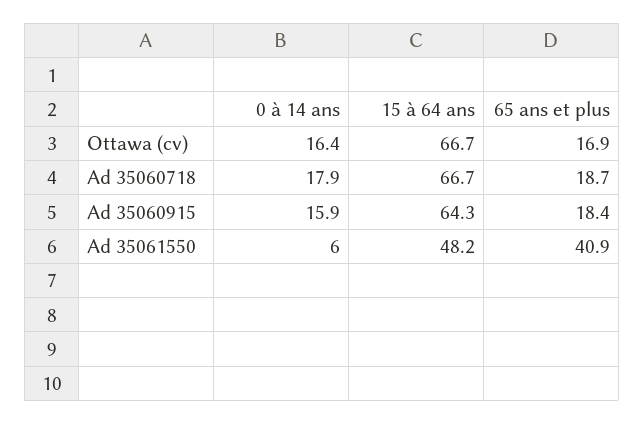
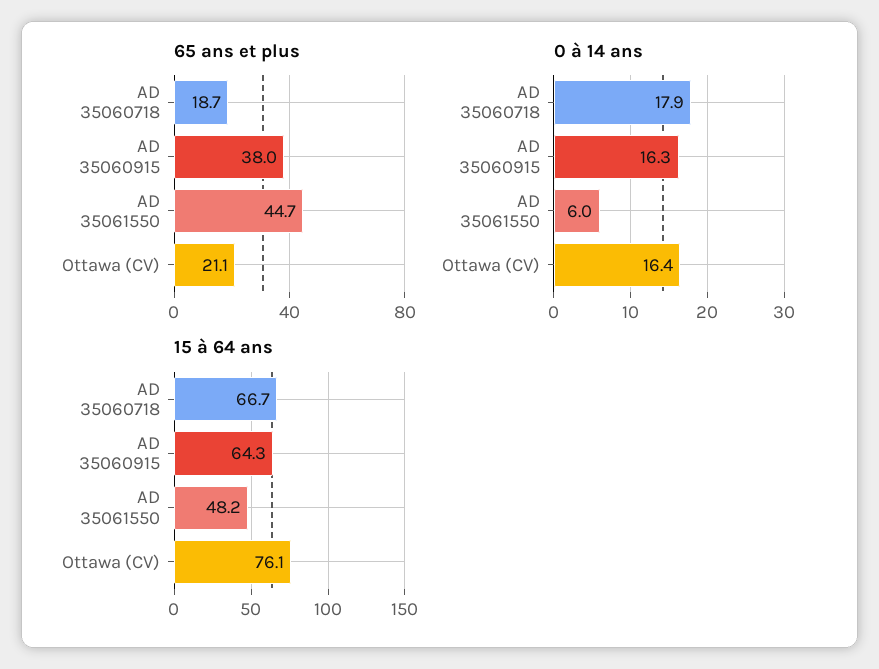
  {
    "0 à 14 ans": {
      "Ottawa (cv)": 16.4,
      "Ad 35060718": 17.9,
-     "Ad 35060915": 15.9,
+     "Ad 35060915": 16.3,
      "Ad 35061550": 6
    },
    "15 à 64 ans": {
-     "Ottawa (cv)": 66.7,
+     "Ottawa (cv)": 76.1,
      "Ad 35060718": 66.7,
      "Ad 35060915": 64.3,
      "Ad 35061550": 48.2
    },
    "65 ans et plus": {
-     "Ottawa (cv)": 16.9,
+     "Ottawa (cv)": 21.1,
      "Ad 35060718": 18.7,
-     "Ad 35060915": 18.4,
+     "Ad 35060915": 38,
-     "Ad 35061550": 40.9
+     "Ad 35061550": 44.7
    }
  }

